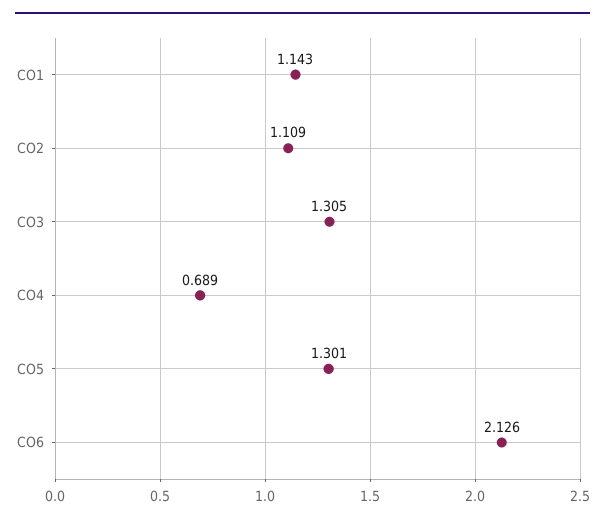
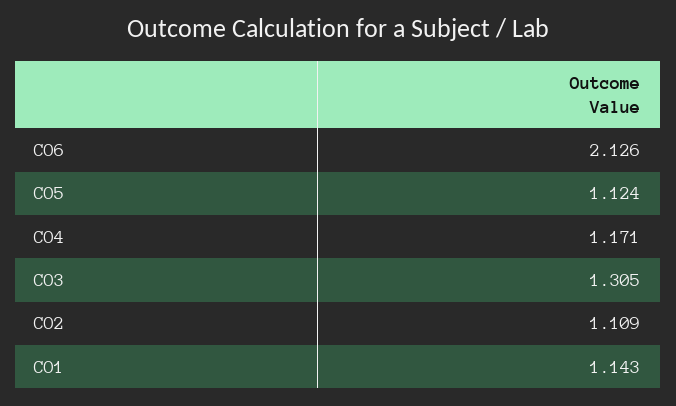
  {
    "CO1": 1.143,
    "CO2": 1.109,
    "CO3": 1.305,
-   "CO4": 0.689,
+   "CO4": 1.171,
-   "CO5": 1.301,
+   "CO5": 1.124,
    "CO6": 2.126
  }

